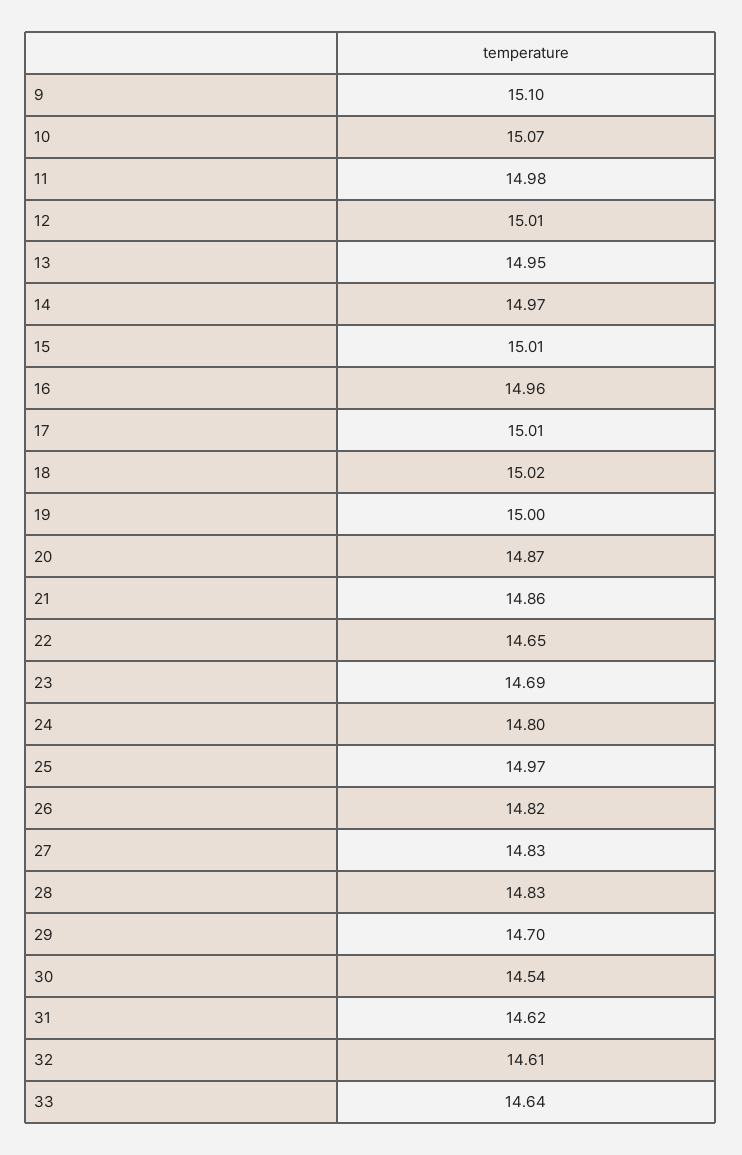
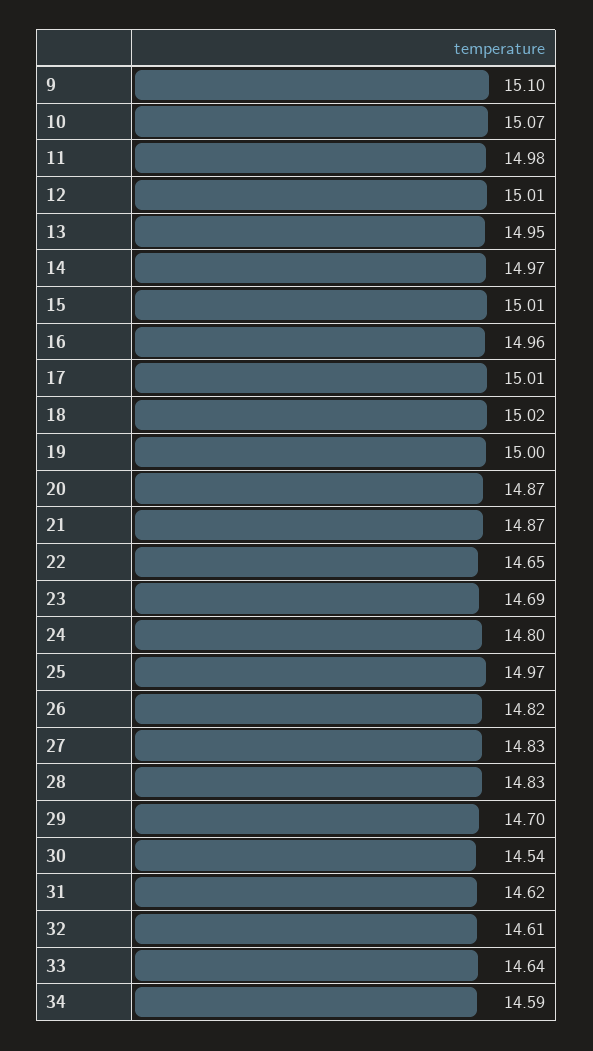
  {
    "9": 15.1,
    "10": 15.07,
    "11": 14.98,
    "12": 15.01,
    "13": 14.95,
    "14": 14.97,
    "15": 15.01,
    "16": 14.96,
    "17": 15.01,
    "18": 15.02,
    "19": 15,
    "20": 14.87,
-   "21": 14.86,
+   "21": 14.87,
    "22": 14.65,
    "23": 14.69,
    "24": 14.8,
    "25": 14.97,
    "26": 14.82,
    "27": 14.83,
    "28": 14.83,
    "29": 14.7,
    "30": 14.54,
    "31": 14.62,
    "32": 14.61,
-   "33": 14.64
+   "33": 14.64,
+   "34": 14.59
  }

